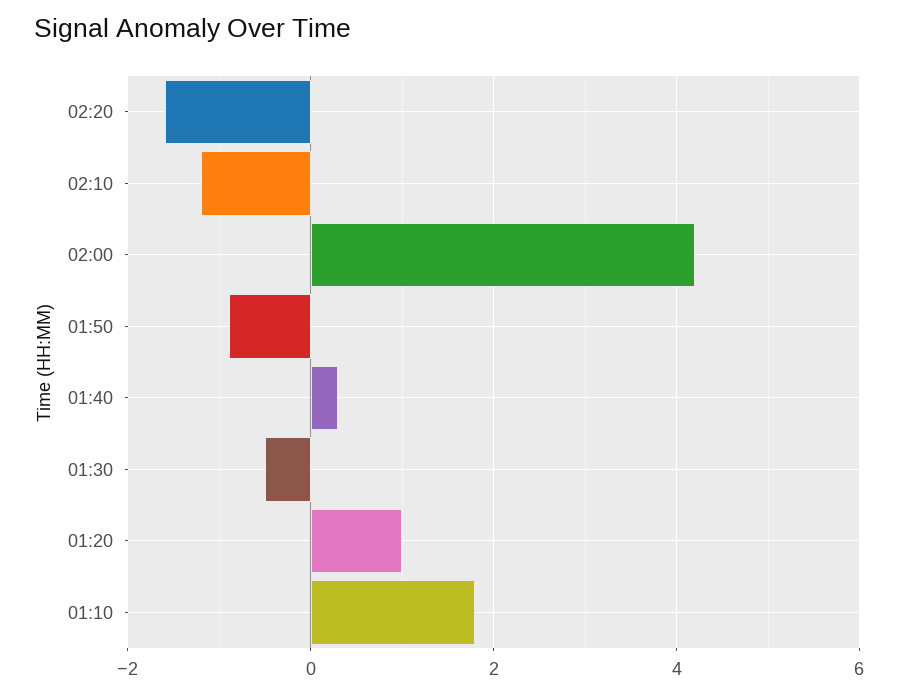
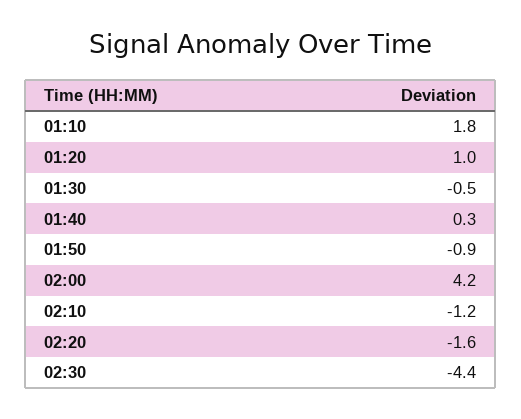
  {
    "02:20": -1.6,
    "02:10": -1.2,
    "02:00": 4.2,
    "01:50": -0.9,
    "01:40": 0.3,
    "01:30": -0.5,
    "01:20": 1,
-   "01:10": 1.8
+   "01:10": 1.8,
+   "02:30": -4.4
  }

